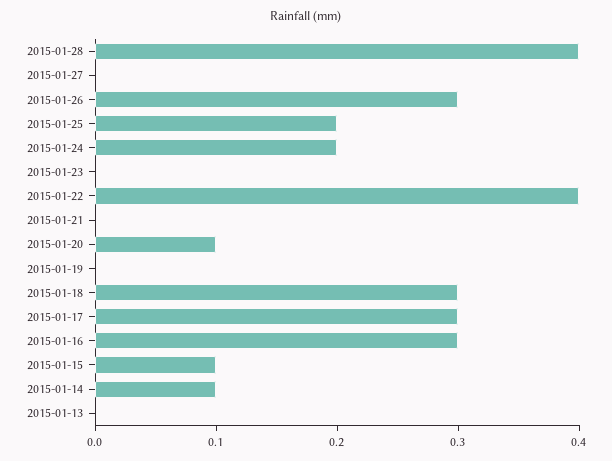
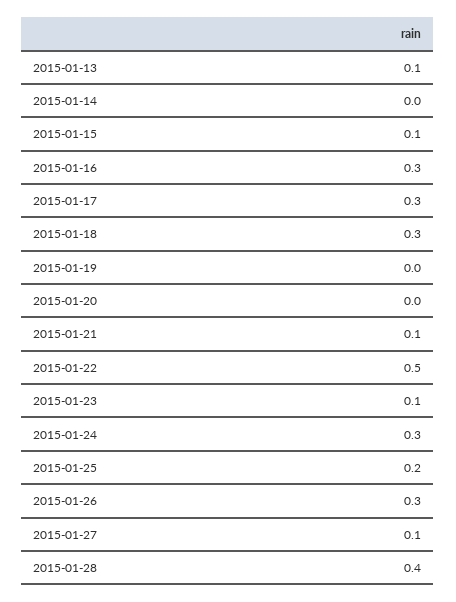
  {
    "2015-01-28": 0.4,
-   "2015-01-27": 0,
+   "2015-01-27": 0.1,
    "2015-01-26": 0.3,
    "2015-01-25": 0.2,
-   "2015-01-24": 0.2,
+   "2015-01-24": 0.3,
-   "2015-01-23": 0,
+   "2015-01-23": 0.1,
-   "2015-01-22": 0.4,
+   "2015-01-22": 0.5,
-   "2015-01-21": 0,
+   "2015-01-21": 0.1,
-   "2015-01-20": 0.1,
+   "2015-01-20": 0,
    "2015-01-19": 0,
    "2015-01-18": 0.3,
    "2015-01-17": 0.3,
    "2015-01-16": 0.3,
    "2015-01-15": 0.1,
-   "2015-01-14": 0.1,
+   "2015-01-14": 0,
-   "2015-01-13": 0
+   "2015-01-13": 0.1
  }

